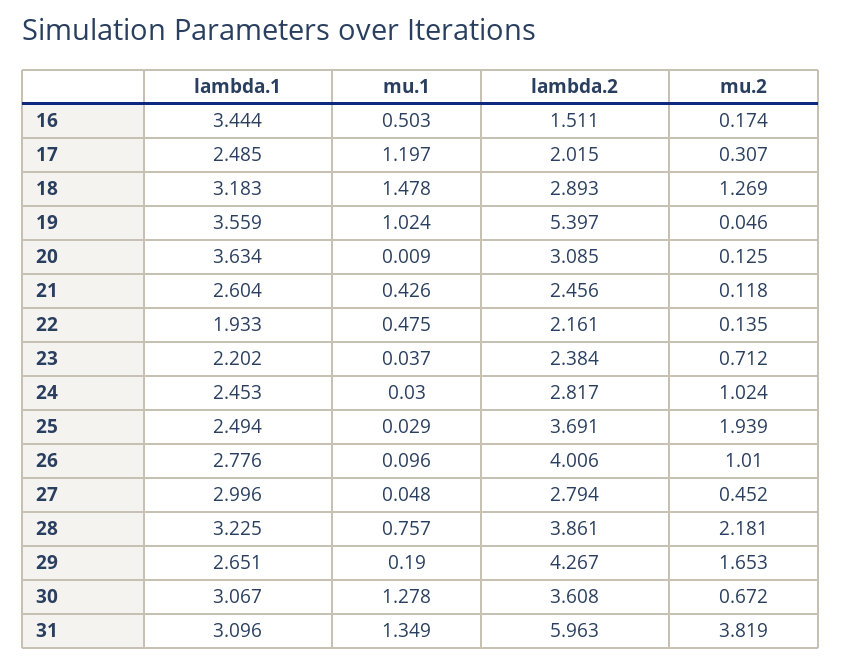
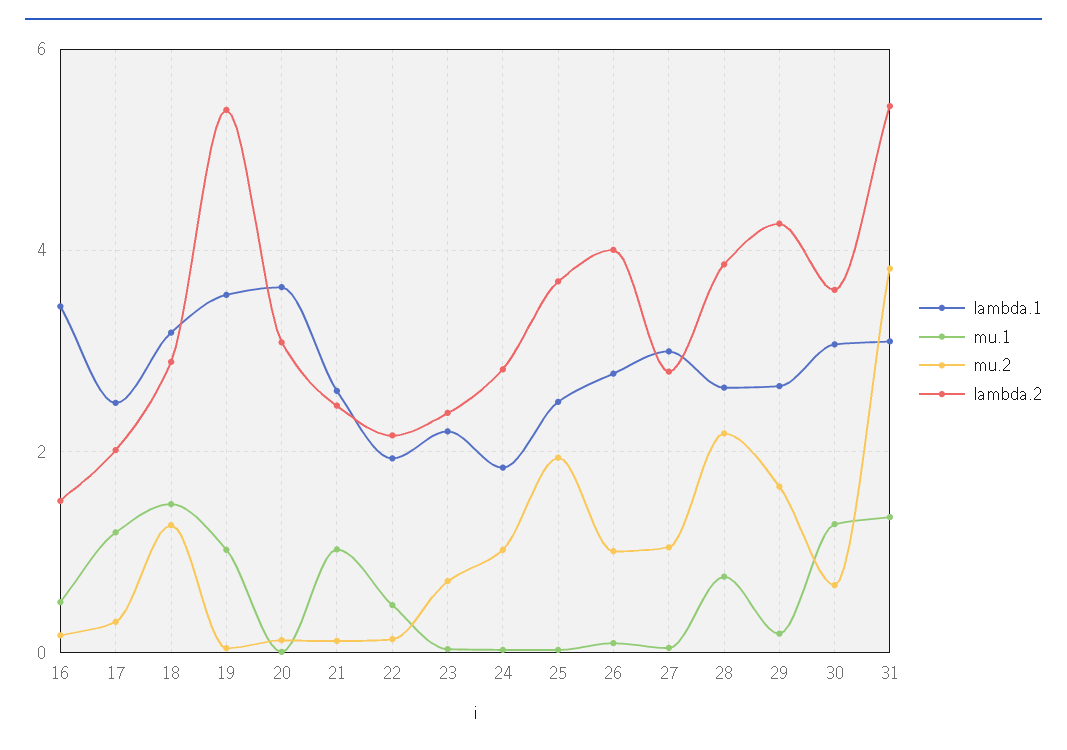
  {
    "lambda.1": {
      "16": 3.444,
      "17": 2.485,
      "18": 3.183,
      "19": 3.559,
      "20": 3.634,
      "21": 2.604,
      "22": 1.933,
      "23": 2.202,
-     "24": 2.453,
+     "24": 1.8,
      "25": 2.494,
      "26": 2.776,
      "27": 2.996,
-     "28": 3.225,
+     "28": 2.6,
      "29": 2.651,
      "30": 3.067,
      "31": 3.096
    },
    "mu.1": {
      "16": 0.503,
      "17": 1.197,
      "18": 1.478,
      "19": 1.024,
      "20": 0.009,
-     "21": 0.426,
+     "21": 1,
      "22": 0.475,
      "23": 0.037,
      "24": 0.03,
      "25": 0.029,
      "26": 0.096,
      "27": 0.048,
      "28": 0.757,
      "29": 0.19,
      "30": 1.278,
      "31": 1.349
    },
    "lambda.2": {
      "16": 1.511,
      "17": 2.015,
      "18": 2.893,
      "19": 5.397,
      "20": 3.085,
      "21": 2.456,
      "22": 2.161,
      "23": 2.384,
      "24": 2.817,
      "25": 3.691,
      "26": 4.006,
      "27": 2.794,
      "28": 3.861,
      "29": 4.267,
      "30": 3.608,
-     "31": 5.963
+     "31": 5.4
    },
    "mu.2": {
      "16": 0.174,
      "17": 0.307,
      "18": 1.269,
      "19": 0.046,
      "20": 0.125,
      "21": 0.118,
      "22": 0.135,
      "23": 0.712,
      "24": 1.024,
      "25": 1.939,
      "26": 1.01,
-     "27": 0.452,
+     "27": 1,
      "28": 2.181,
      "29": 1.653,
      "30": 0.672,
      "31": 3.819
    }
  }

